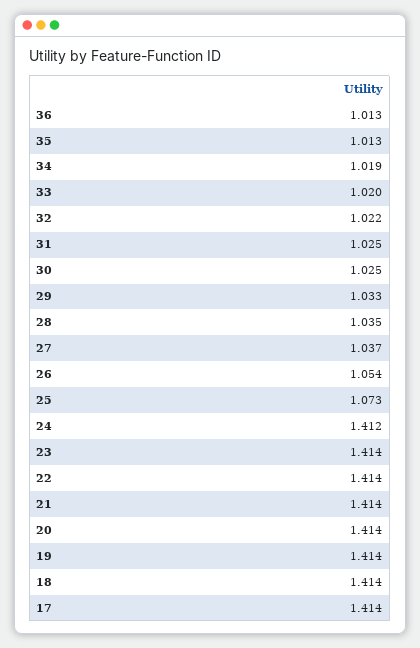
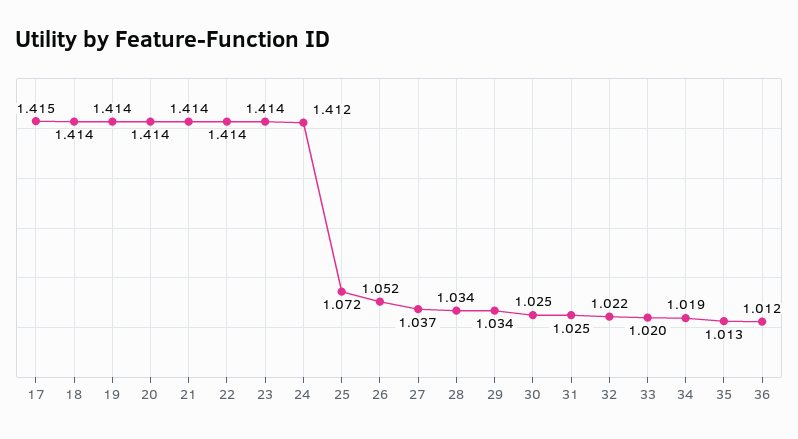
  {
-   "36": 1.013,
+   "36": 1.012,
    "35": 1.013,
    "34": 1.019,
    "33": 1.02,
    "32": 1.022,
    "31": 1.025,
    "30": 1.025,
-   "29": 1.033,
+   "29": 1.034,
-   "28": 1.035,
+   "28": 1.034,
    "27": 1.037,
-   "26": 1.054,
+   "26": 1.052,
-   "25": 1.073,
+   "25": 1.072,
    "24": 1.412,
    "23": 1.414,
    "22": 1.414,
    "21": 1.414,
    "20": 1.414,
    "19": 1.414,
    "18": 1.414,
-   "17": 1.414
+   "17": 1.415
  }

